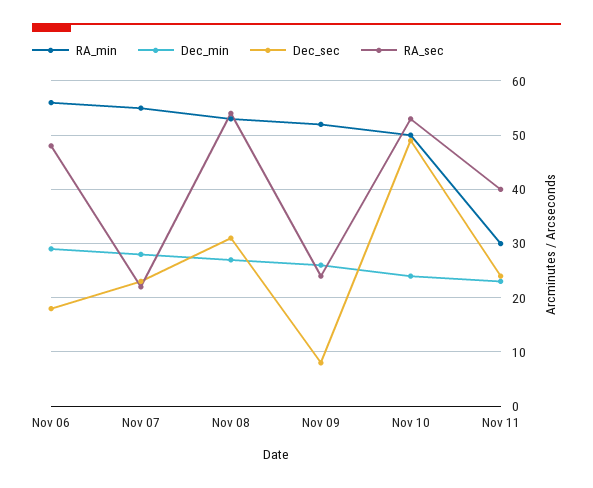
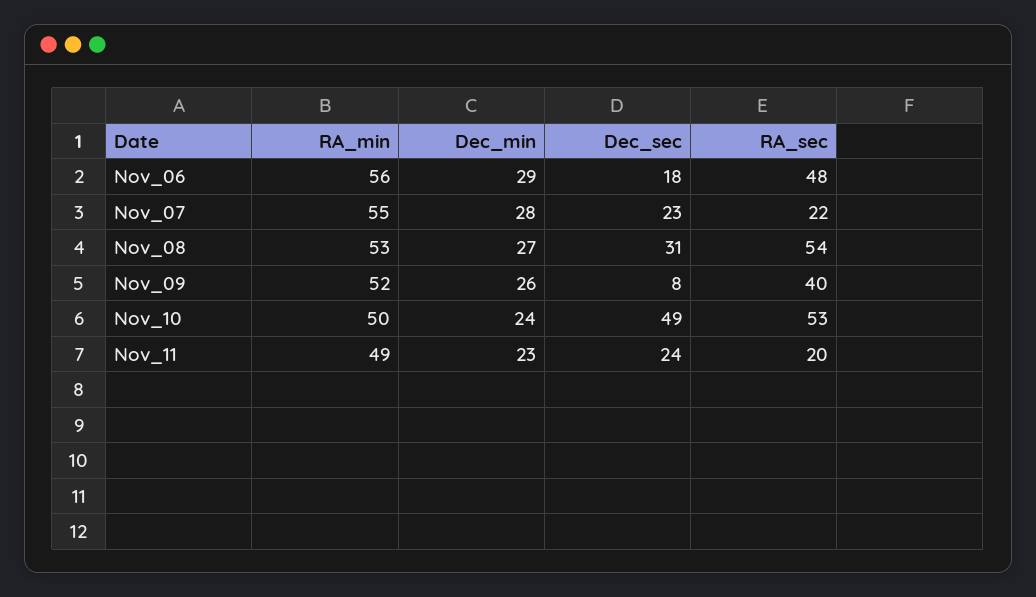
  {
    "RA_min": {
      "Nov 06": 56,
      "Nov 07": 55,
      "Nov 08": 53,
      "Nov 09": 52,
      "Nov 10": 50,
-     "Nov 11": 30
+     "Nov 11": 49
    },
    "Dec_min": {
      "Nov 06": 29,
      "Nov 07": 28,
      "Nov 08": 27,
      "Nov 09": 26,
      "Nov 10": 24,
      "Nov 11": 23
    },
    "Dec_sec": {
      "Nov 06": 18,
      "Nov 07": 23,
      "Nov 08": 31,
      "Nov 09": 8,
      "Nov 10": 49,
      "Nov 11": 24
    },
    "RA_sec": {
      "Nov 06": 48,
      "Nov 07": 22,
      "Nov 08": 54,
-     "Nov 09": 25,
+     "Nov 09": 40,
      "Nov 10": 53,
-     "Nov 11": 40
+     "Nov 11": 20
    }
  }

